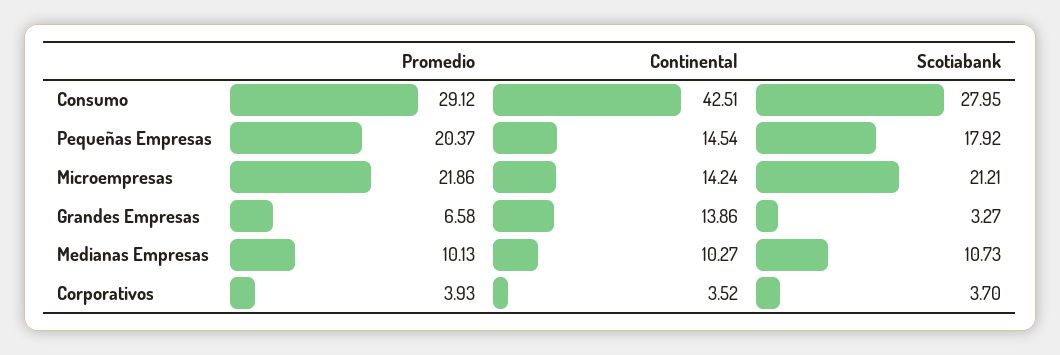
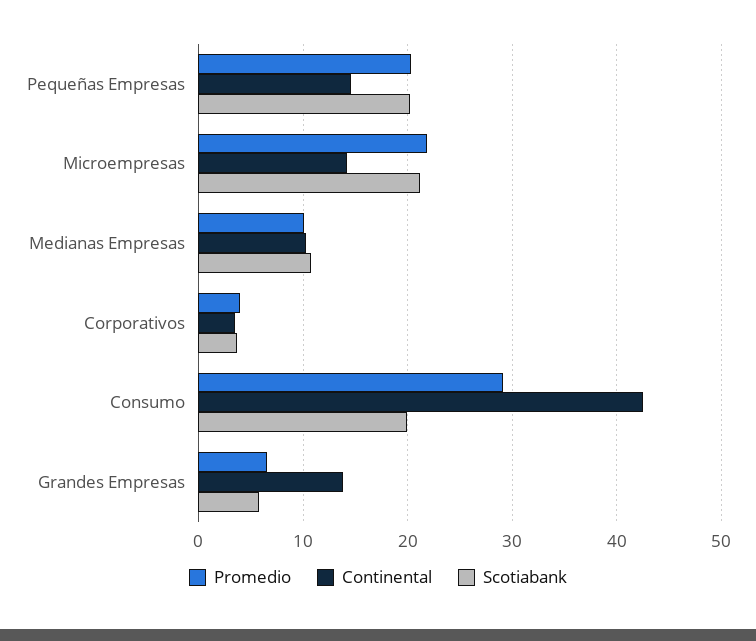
  {
    "Promedio": {
      "Consumo": 29.12,
      "Pequeñas Empresas": 20.37,
      "Microempresas": 21.86,
      "Grandes Empresas": 6.58,
      "Medianas Empresas": 10.13,
      "Corporativos": 3.93
    },
    "Continental": {
      "Consumo": 42.51,
      "Pequeñas Empresas": 14.54,
      "Microempresas": 14.24,
      "Grandes Empresas": 13.86,
      "Medianas Empresas": 10.27,
      "Corporativos": 3.52
    },
    "Scotiabank": {
-     "Consumo": 27.95,
+     "Consumo": 20,
-     "Pequeñas Empresas": 17.92,
+     "Pequeñas Empresas": 20,
      "Microempresas": 21.21,
-     "Grandes Empresas": 3.27,
+     "Grandes Empresas": 6,
      "Medianas Empresas": 10.73,
      "Corporativos": 3.7
    }
  }

